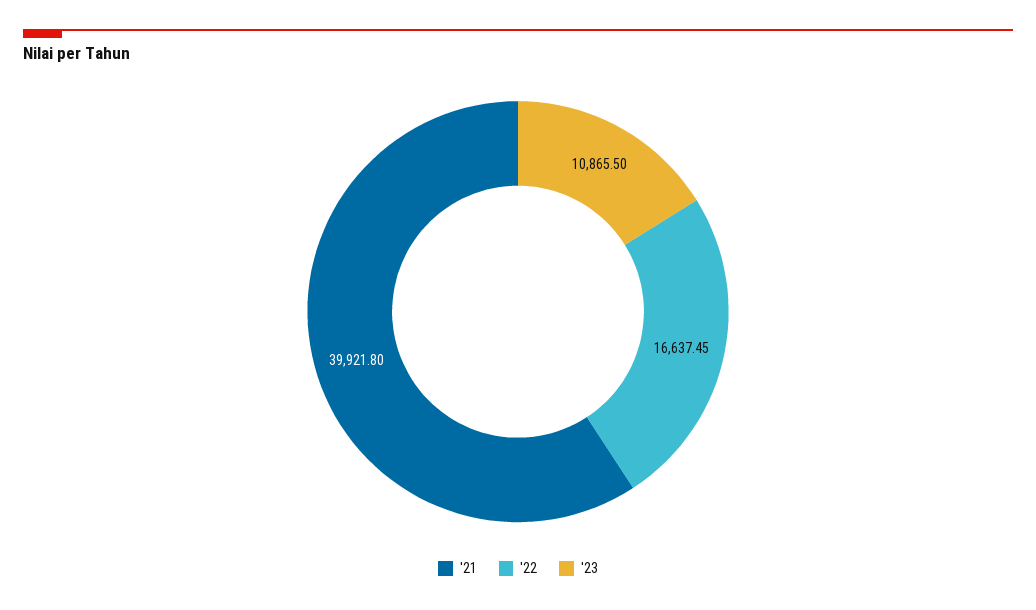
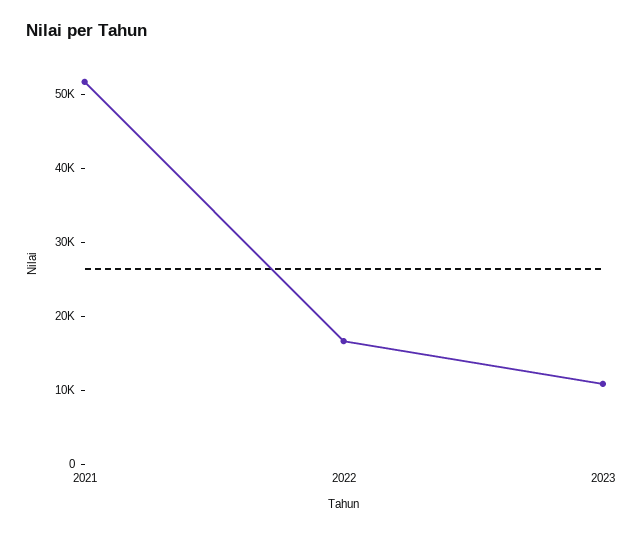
  {
-   "'21": 39921.8,
+   "'21": 52000,
    "'22": 16637.45,
    "'23": 10865.5
  }

